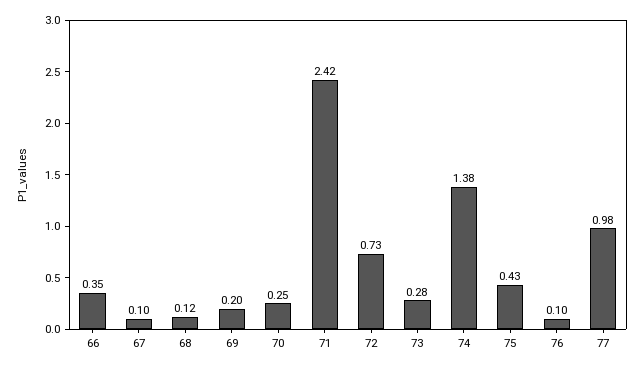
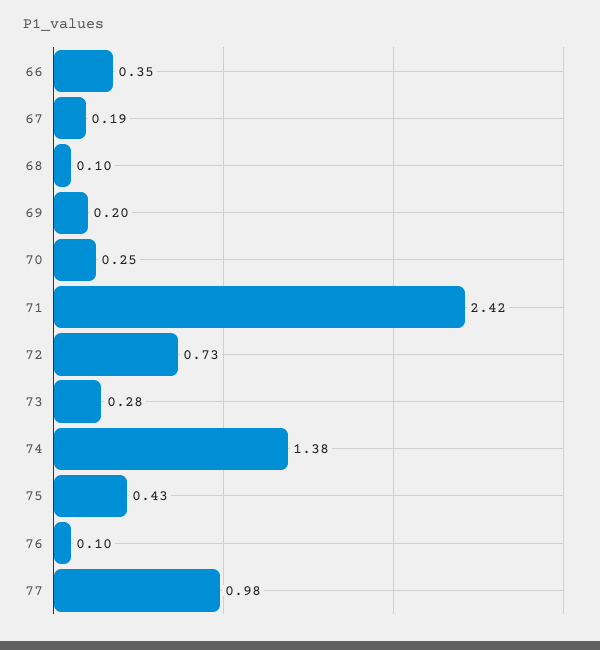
  {
    "66": 0.35,
-   "67": 0.1,
+   "67": 0.19,
-   "68": 0.12,
+   "68": 0.1,
    "69": 0.2,
    "70": 0.25,
    "71": 2.42,
    "72": 0.73,
    "73": 0.28,
    "74": 1.38,
    "75": 0.43,
    "76": 0.1,
    "77": 0.98
  }

